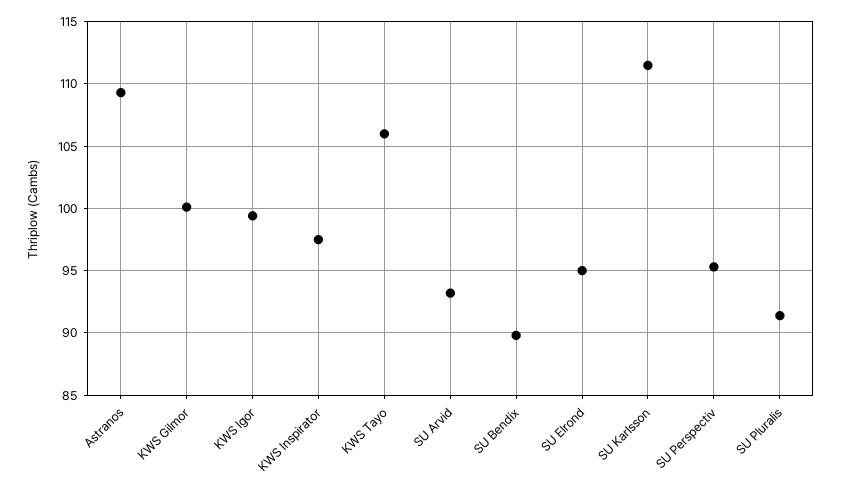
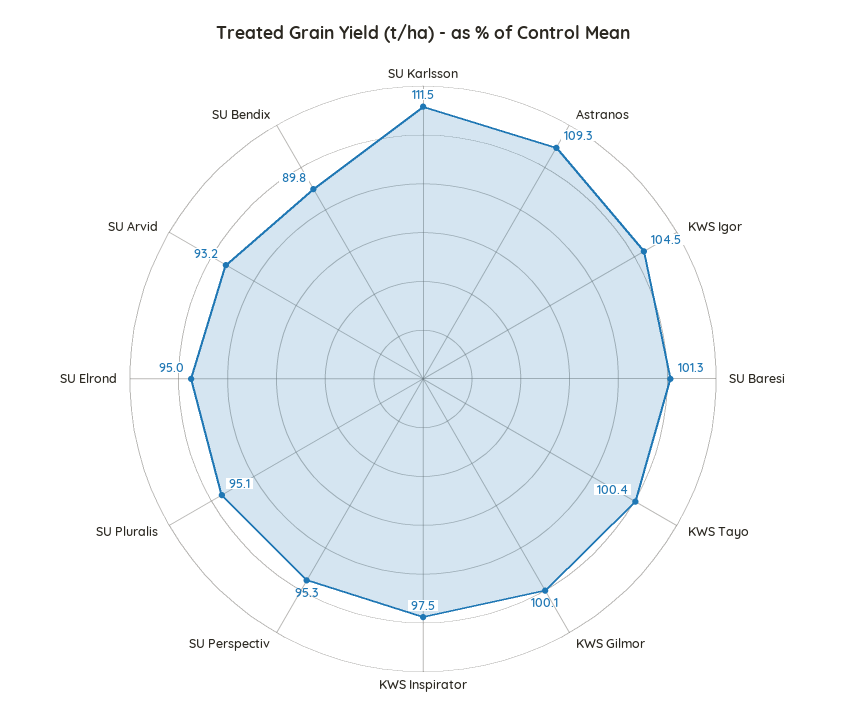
  {
    "Astranos": 109.3,
    "KWS Gilmor": 100.1,
-   "KWS Igor": 99.5,
+   "KWS Igor": 104.5,
    "KWS Inspirator": 97.5,
-   "KWS Tayo": 106,
+   "KWS Tayo": 100.4,
    "SU Arvid": 93.2,
    "SU Bendix": 89.8,
    "SU Elrond": 95,
    "SU Karlsson": 111.5,
    "SU Perspectiv": 95.3,
-   "SU Pluralis": 91.5
+   "SU Pluralis": 95.1,
+   "SU Baresi": 101.3
  }

